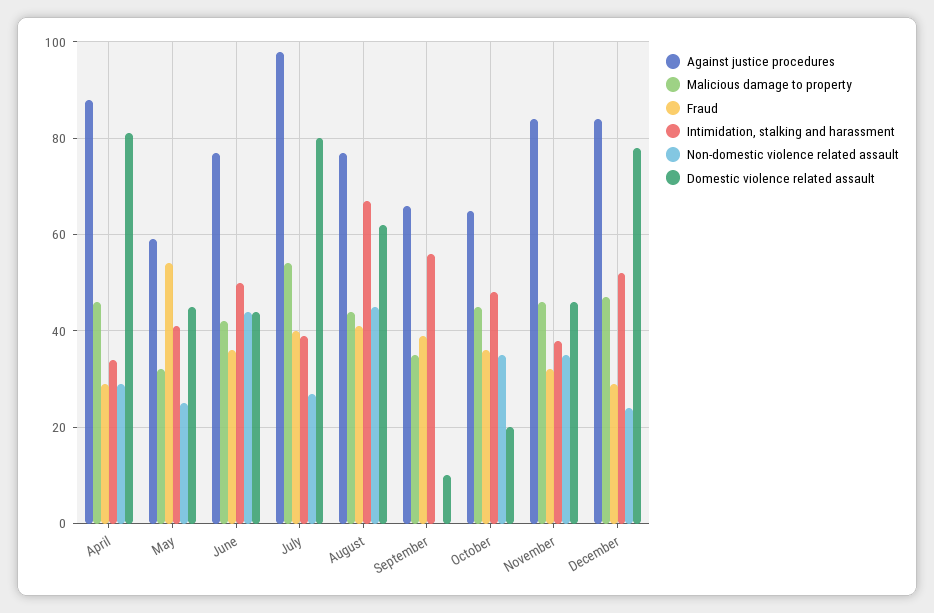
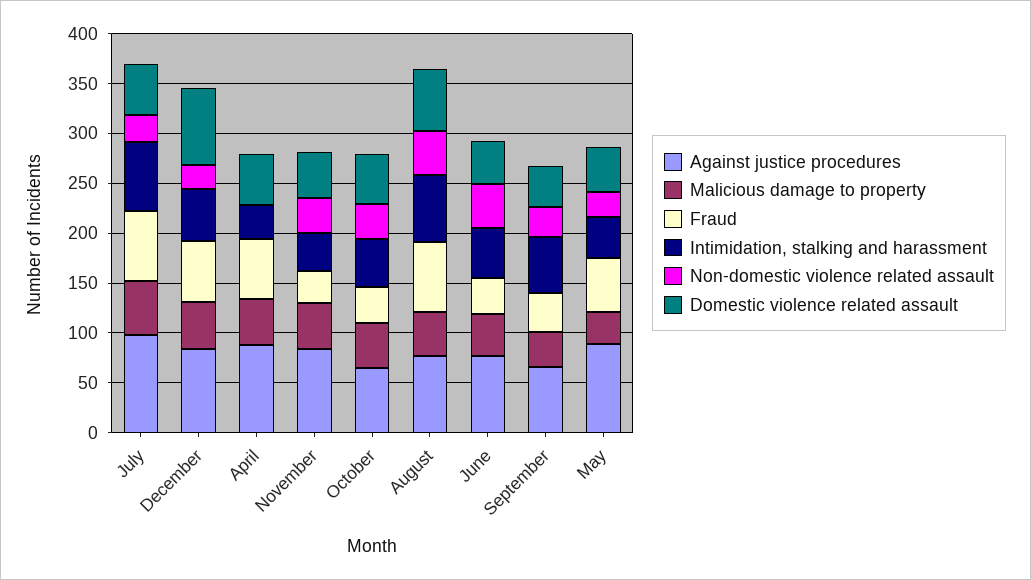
  {
    "Against justice procedures": {
      "April": 90,
-     "May": 60,
+     "May": 90,
      "June": 75,
      "July": 100,
      "August": 75,
      "September": 65,
      "October": 65,
      "November": 85,
      "December": 85
    },
    "Malicious damage to property": {
      "April": 45,
      "May": 30,
      "June": 40,
      "July": 55,
      "August": 45,
      "September": 35,
      "October": 45,
      "November": 45,
      "December": 45
    },
    "Fraud": {
-     "April": 30,
+     "April": 60,
      "May": 55,
      "June": 35,
-     "July": 40,
+     "July": 70,
-     "August": 40,
+     "August": 70,
      "September": 40,
      "October": 35,
      "November": 30,
-     "December": 30
+     "December": 60
    },
    "Intimidation, stalking and harassment": {
      "April": 35,
      "May": 40,
      "June": 50,
-     "July": 40,
+     "July": 70,
      "August": 65,
      "September": 55,
      "October": 50,
      "November": 40,
      "December": 50
    },
    "Non-domestic violence related assault": {
-     "April": 30,
+     "April": 0,
      "May": 25,
      "June": 45,
      "July": 25,
      "August": 45,
-     "September": 0,
+     "September": 30,
      "October": 35,
      "November": 35,
      "December": 25
    },
    "Domestic violence related assault": {
-     "April": 80,
+     "April": 50,
      "May": 45,
      "June": 45,
-     "July": 80,
+     "July": 50,
      "August": 60,
-     "September": 10,
+     "September": 40,
-     "October": 20,
+     "October": 50,
      "November": 45,
      "December": 80
    }
  }

